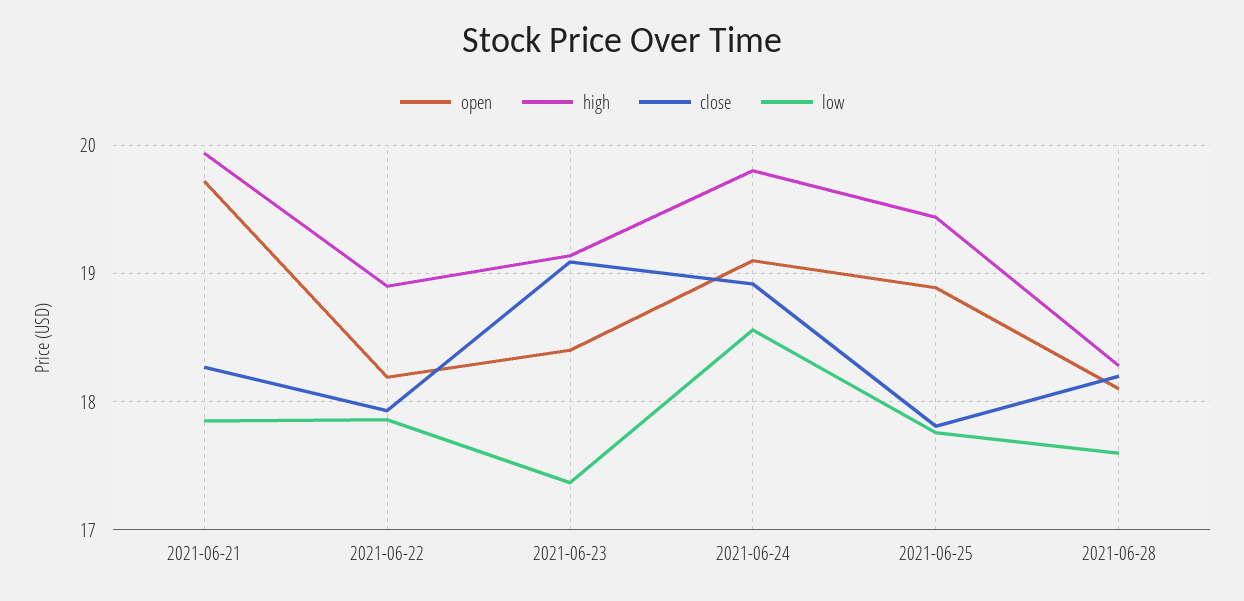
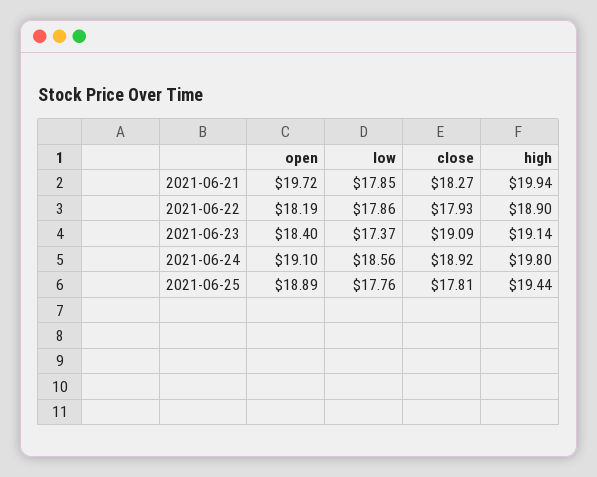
  {
    "open": {
      "2021-06-21": 19.72,
      "2021-06-22": 18.19,
      "2021-06-23": 18.4,
      "2021-06-24": 19.1,
-     "2021-06-25": 18.89,
+     "2021-06-25": 18.89
-     "2021-06-28": 18.1
    },
    "high": {
      "2021-06-21": 19.94,
      "2021-06-22": 18.9,
      "2021-06-23": 19.14,
      "2021-06-24": 19.8,
-     "2021-06-25": 19.44,
+     "2021-06-25": 19.44
-     "2021-06-28": 18.3
    },
    "close": {
      "2021-06-21": 18.27,
      "2021-06-22": 17.93,
      "2021-06-23": 19.09,
      "2021-06-24": 18.92,
-     "2021-06-25": 17.81,
+     "2021-06-25": 17.81
-     "2021-06-28": 18.2
    },
    "low": {
      "2021-06-21": 17.85,
      "2021-06-22": 17.86,
      "2021-06-23": 17.37,
      "2021-06-24": 18.56,
-     "2021-06-25": 17.76,
+     "2021-06-25": 17.76
-     "2021-06-28": 17.6
    }
  }

